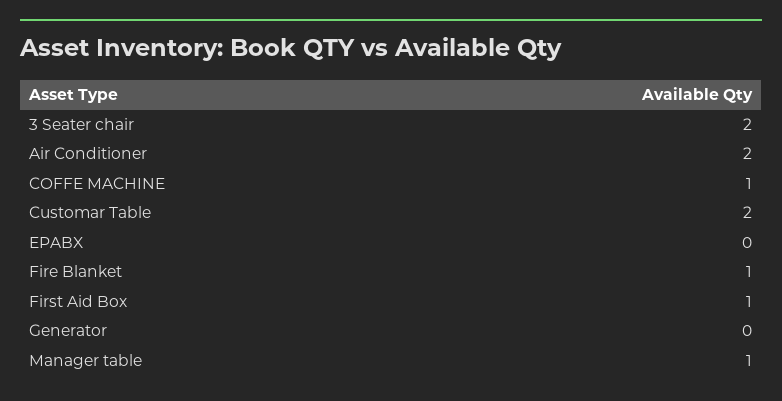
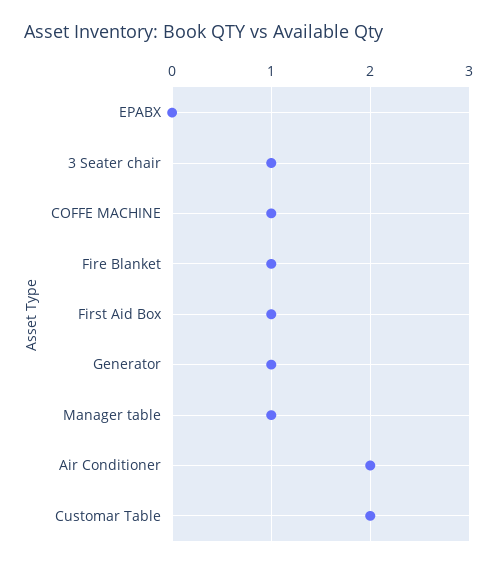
  {
-   "3 Seater chair": 2,
+   "3 Seater chair": 1,
    "Air Conditioner": 2,
    "COFFE MACHINE": 1,
    "Customar Table": 2,
    "EPABX": 0,
    "Fire Blanket": 1,
    "First Aid Box": 1,
-   "Generator": 0,
+   "Generator": 1,
    "Manager table": 1
  }

